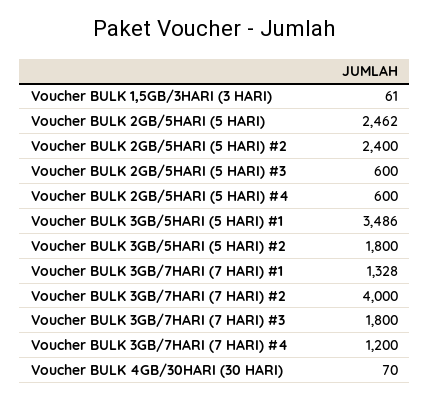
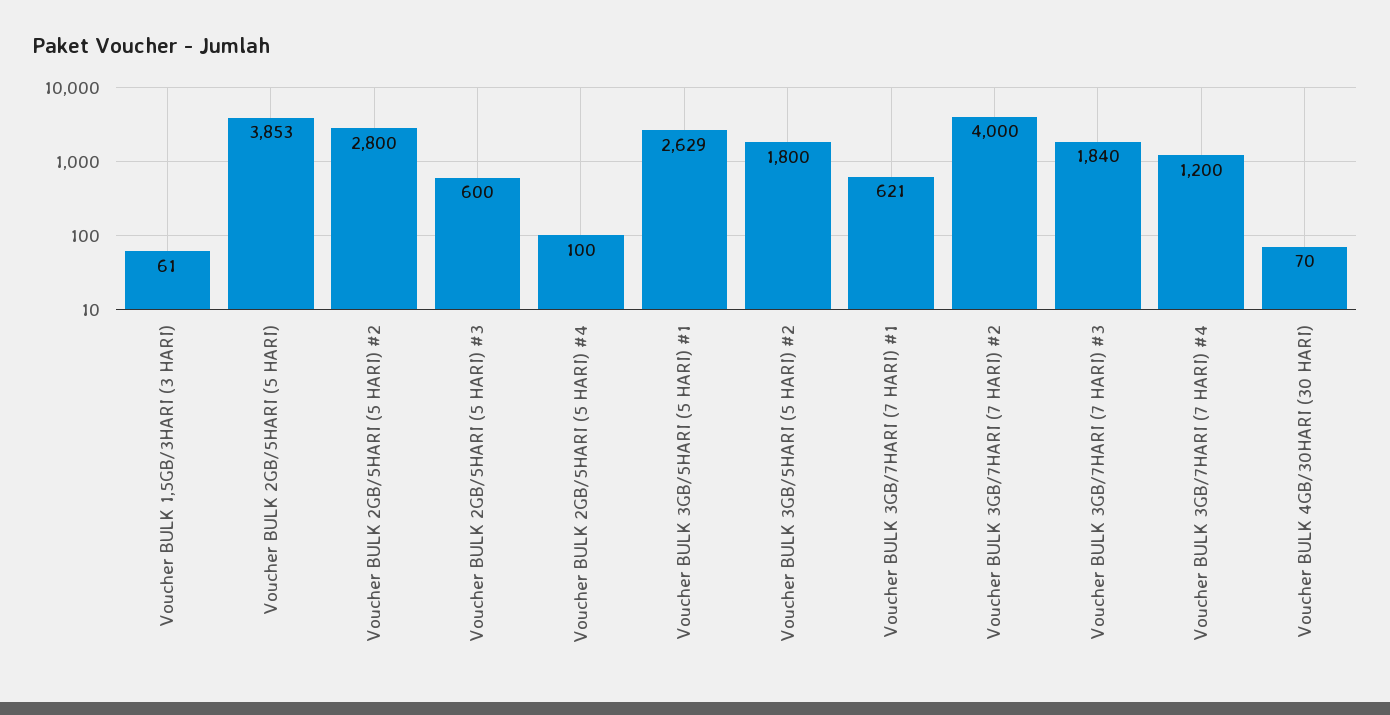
  {
    "Voucher BULK 1,5GB/3HARI (3 HARI)": 61,
-   "Voucher BULK 2GB/5HARI (5 HARI)": 2462,
+   "Voucher BULK 2GB/5HARI (5 HARI)": 3853,
-   "Voucher BULK 2GB/5HARI (5 HARI) #2": 2400,
+   "Voucher BULK 2GB/5HARI (5 HARI) #2": 2800,
    "Voucher BULK 2GB/5HARI (5 HARI) #3": 600,
-   "Voucher BULK 2GB/5HARI (5 HARI) #4": 600,
+   "Voucher BULK 2GB/5HARI (5 HARI) #4": 100,
-   "Voucher BULK 3GB/5HARI (5 HARI) #1": 3486,
+   "Voucher BULK 3GB/5HARI (5 HARI) #1": 2629,
    "Voucher BULK 3GB/5HARI (5 HARI) #2": 1800,
-   "Voucher BULK 3GB/7HARI (7 HARI) #1": 1328,
+   "Voucher BULK 3GB/7HARI (7 HARI) #1": 621,
    "Voucher BULK 3GB/7HARI (7 HARI) #2": 4000,
-   "Voucher BULK 3GB/7HARI (7 HARI) #3": 1800,
+   "Voucher BULK 3GB/7HARI (7 HARI) #3": 1840,
    "Voucher BULK 3GB/7HARI (7 HARI) #4": 1200,
    "Voucher BULK 4GB/30HARI (30 HARI)": 70
  }

